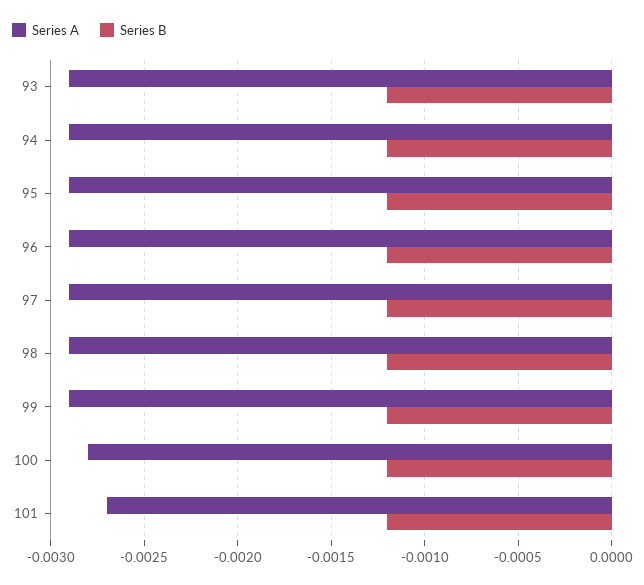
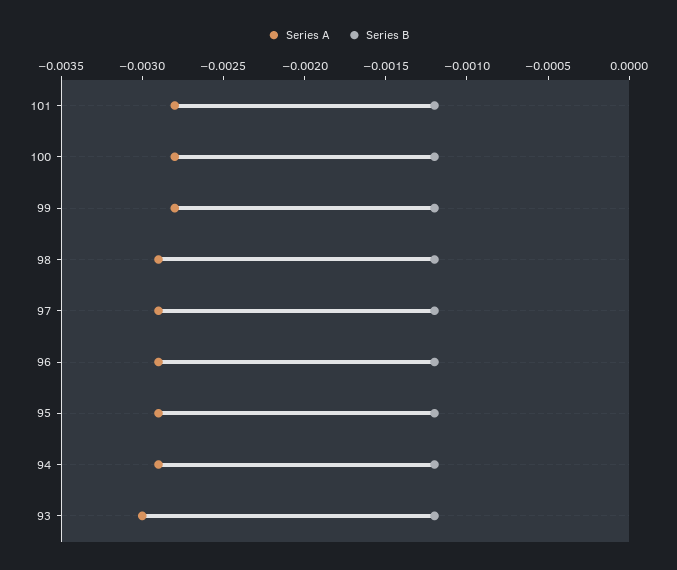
  {
    "Series A": {
-     "93": -0.0029,
+     "93": -0.003,
      "94": -0.0029,
      "95": -0.0029,
      "96": -0.0029,
      "97": -0.0029,
      "98": -0.0029,
-     "99": -0.0029,
+     "99": -0.0028,
      "100": -0.0028,
-     "101": -0.0027
+     "101": -0.0028
    },
    "Series B": {
      "93": -0.0012,
      "94": -0.0012,
      "95": -0.0012,
      "96": -0.0012,
      "97": -0.0012,
      "98": -0.0012,
      "99": -0.0012,
      "100": -0.0012,
      "101": -0.0012
    }
  }

